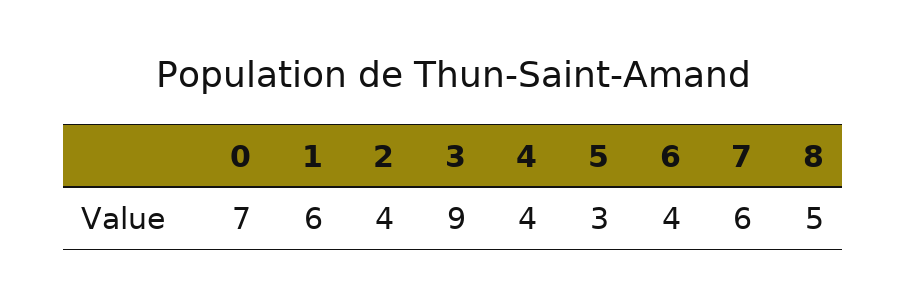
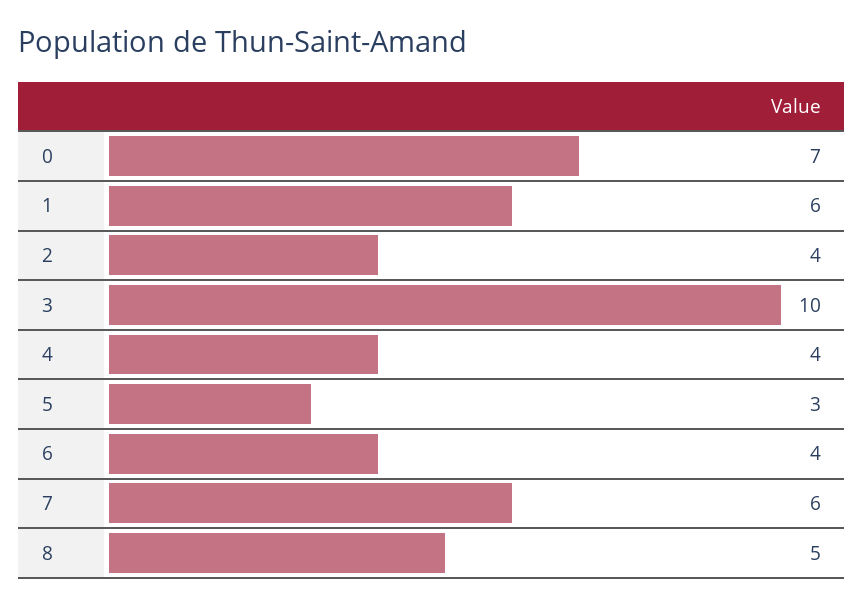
  {
    "0": 7,
    "1": 6,
    "2": 4,
-   "3": 9,
+   "3": 10,
    "4": 4,
    "5": 3,
    "6": 4,
    "7": 6,
    "8": 5
  }

